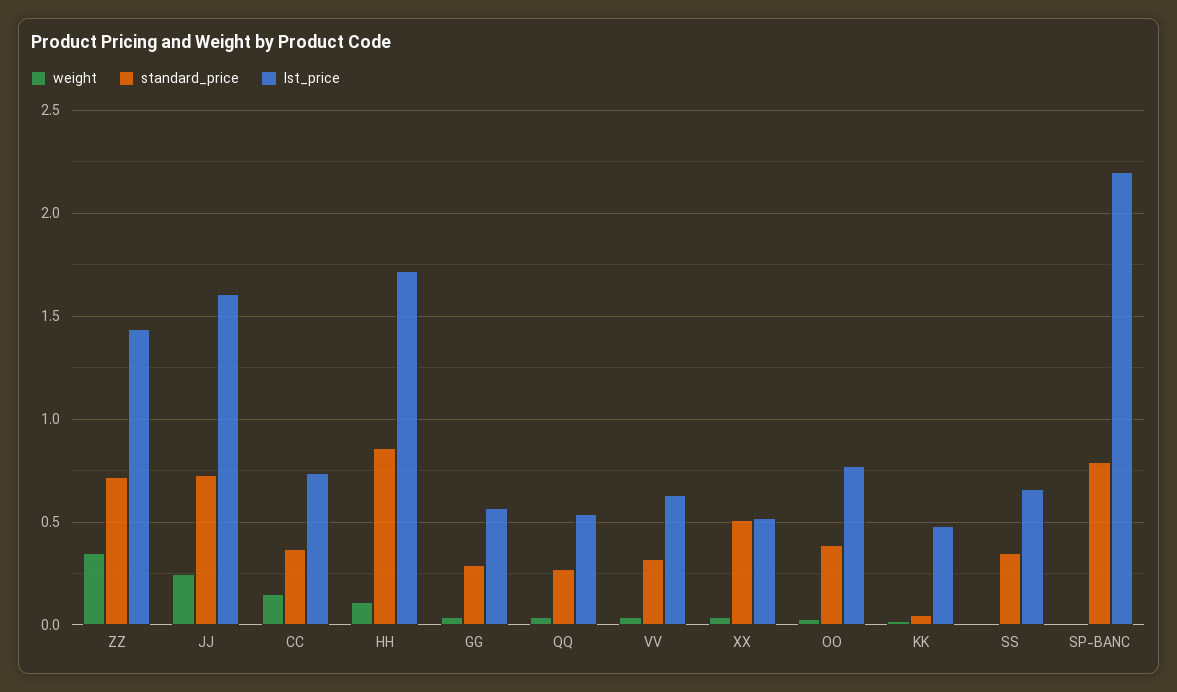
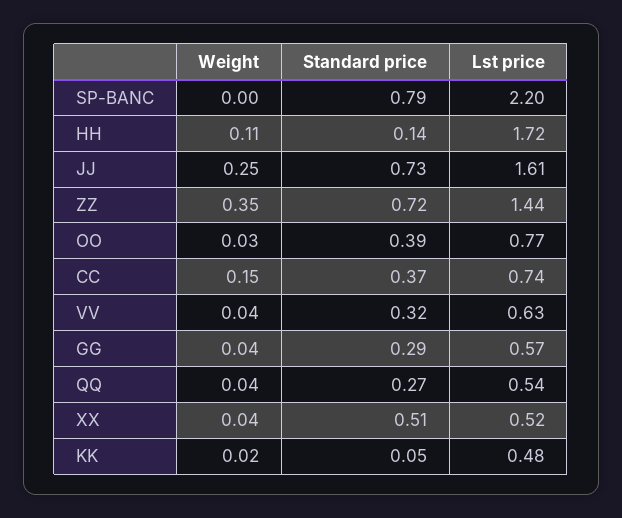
  {
    "weight": {
      "ZZ": 0.35,
      "JJ": 0.25,
      "CC": 0.15,
      "HH": 0.11,
      "GG": 0.04,
      "QQ": 0.04,
      "VV": 0.04,
      "XX": 0.04,
      "OO": 0.03,
      "KK": 0.02,
-     "SS": 0,
      "SP-BANC": 0
    },
    "standard_price": {
      "ZZ": 0.72,
      "JJ": 0.73,
      "CC": 0.37,
-     "HH": 0.85,
+     "HH": 0.14,
      "GG": 0.29,
      "QQ": 0.27,
      "VV": 0.32,
      "XX": 0.51,
      "OO": 0.39,
      "KK": 0.05,
-     "SS": 0.35,
      "SP-BANC": 0.79
    },
    "lst_price": {
      "ZZ": 1.44,
      "JJ": 1.61,
      "CC": 0.74,
      "HH": 1.72,
      "GG": 0.57,
      "QQ": 0.54,
      "VV": 0.63,
      "XX": 0.52,
      "OO": 0.77,
      "KK": 0.48,
-     "SS": 0.65,
      "SP-BANC": 2.2
    }
  }

